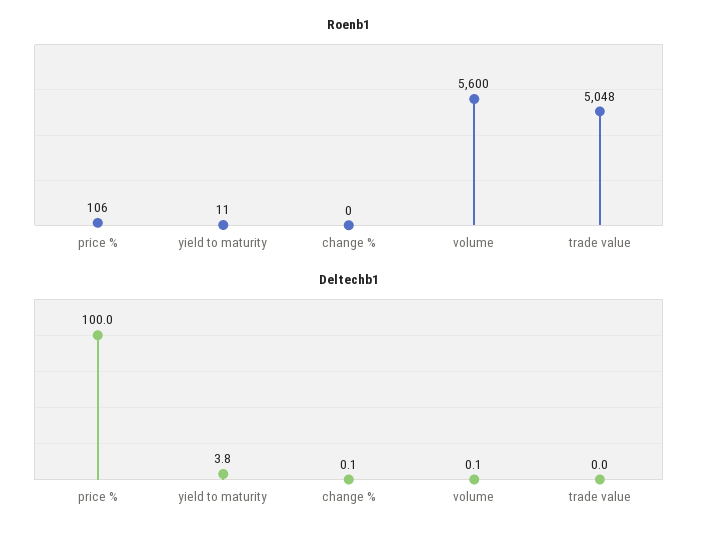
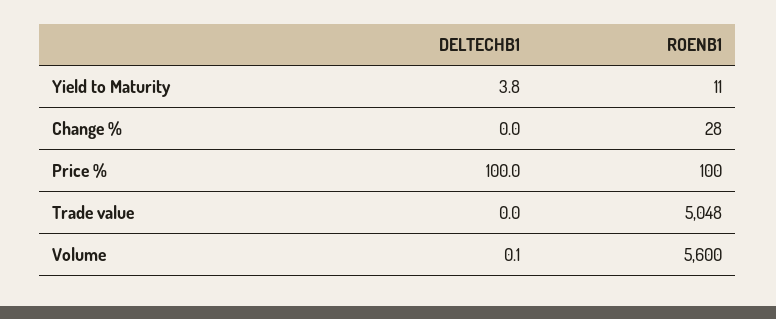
  {
    "Roenb1": {
-     "price %": 106,
+     "price %": 100,
      "yield to maturity": 11,
-     "change %": 0,
+     "change %": 28,
      "volume": 5600,
      "trade value": 5048
    },
    "Deltechb1": {
      "price %": 100,
      "yield to maturity": 3.8,
-     "change %": 0.1,
+     "change %": 0,
      "volume": 0.1,
      "trade value": 0
    }
  }

